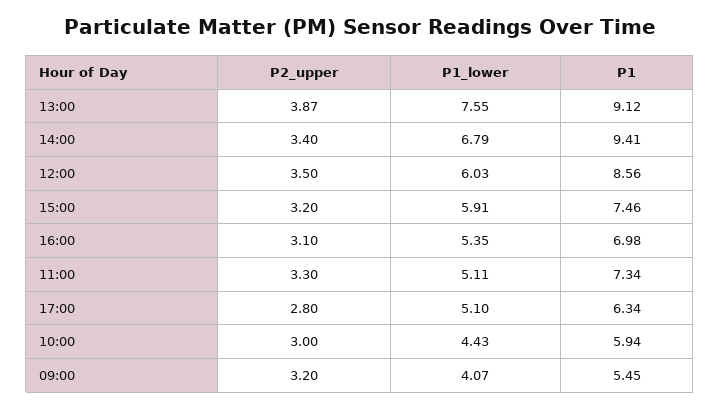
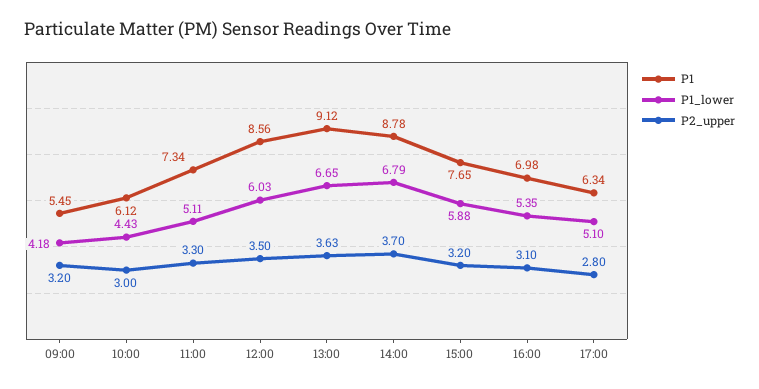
  {
    "P2_upper": {
-     "13:00": 3.87,
+     "13:00": 3.63,
-     "14:00": 3.4,
+     "14:00": 3.7,
      "12:00": 3.5,
      "15:00": 3.2,
      "16:00": 3.1,
      "11:00": 3.3,
      "17:00": 2.8,
      "10:00": 3,
      "09:00": 3.2
    },
    "P1_lower": {
-     "13:00": 7.55,
+     "13:00": 6.65,
      "14:00": 6.79,
      "12:00": 6.03,
-     "15:00": 5.91,
+     "15:00": 5.88,
      "16:00": 5.35,
      "11:00": 5.11,
      "17:00": 5.1,
      "10:00": 4.43,
-     "09:00": 4.07
+     "09:00": 4.18
    },
    "P1": {
      "13:00": 9.12,
-     "14:00": 9.41,
+     "14:00": 8.78,
      "12:00": 8.56,
-     "15:00": 7.46,
+     "15:00": 7.65,
      "16:00": 6.98,
      "11:00": 7.34,
      "17:00": 6.34,
-     "10:00": 5.94,
+     "10:00": 6.12,
      "09:00": 5.45
    }
  }

